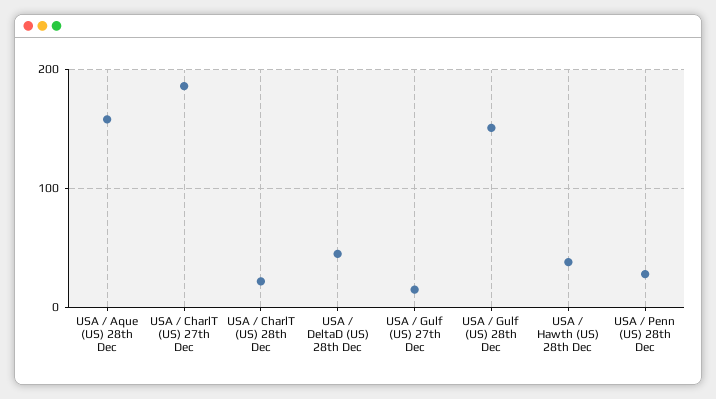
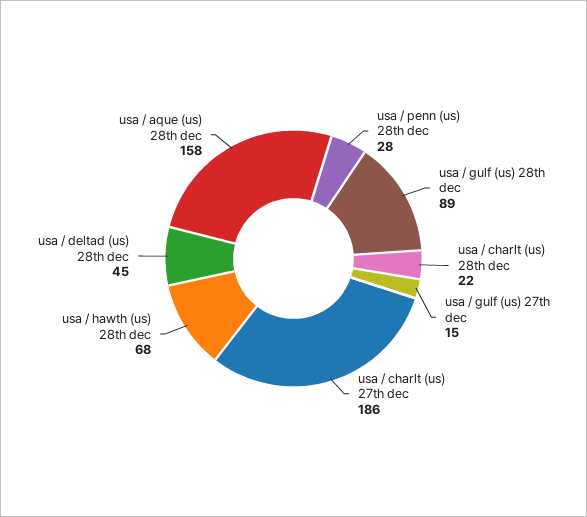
  {
    "USA / Aque (US) 28th Dec": 158,
    "USA / CharlT (US) 27th Dec": 186,
    "USA / CharlT (US) 28th Dec": 22,
    "USA / DeltaD (US) 28th Dec": 45,
    "USA / Gulf (US) 27th Dec": 15,
-   "USA / Gulf (US) 28th Dec": 150,
+   "USA / Gulf (US) 28th Dec": 89,
-   "USA / Hawth (US) 28th Dec": 40,
+   "USA / Hawth (US) 28th Dec": 68,
    "USA / Penn (US) 28th Dec": 28
  }

